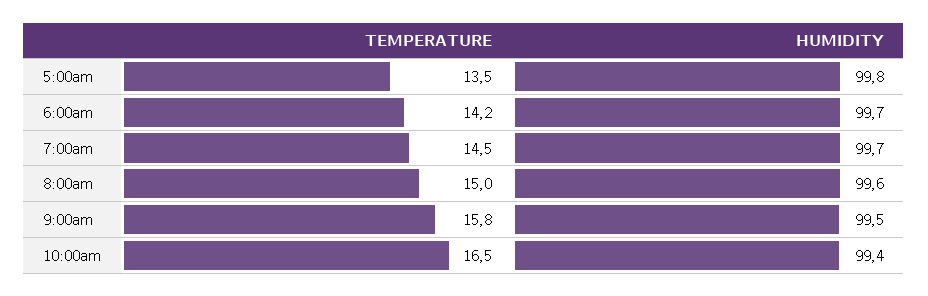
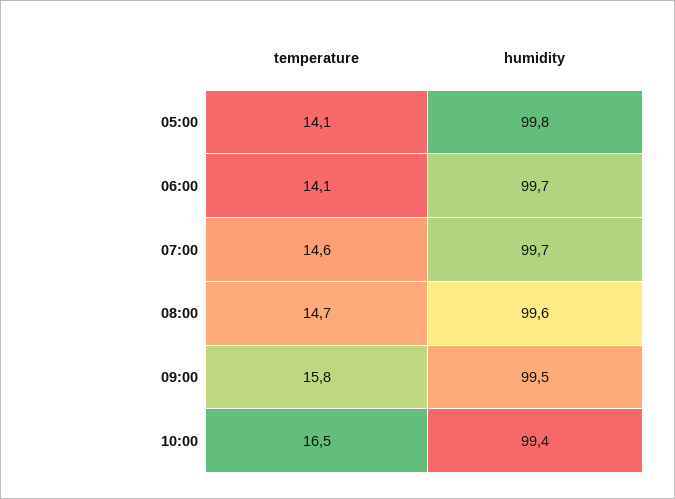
  {
    "TEMPERATURE": {
-     "5:00am": 13.5,
+     "5:00am": 14.1,
-     "6:00am": 14.2,
+     "6:00am": 14.1,
-     "7:00am": 14.5,
+     "7:00am": 14.6,
-     "8:00am": 15,
+     "8:00am": 14.7,
      "9:00am": 15.8,
      "10:00am": 16.5
    },
    "HUMIDITY": {
      "5:00am": 99.8,
      "6:00am": 99.7,
      "7:00am": 99.7,
      "8:00am": 99.6,
      "9:00am": 99.5,
      "10:00am": 99.4
    }
  }

